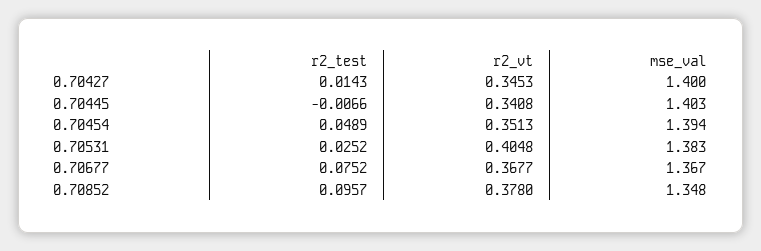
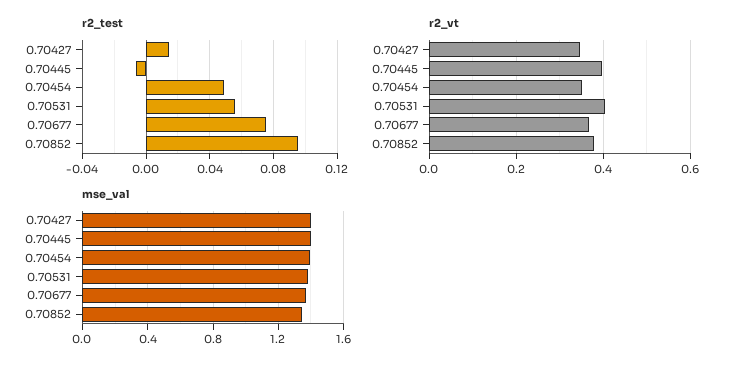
  {
    "r2_test": {
      "0.70427": 0.0143,
      "0.70445": -0.0066,
      "0.70454": 0.0489,
-     "0.70531": 0.0252,
+     "0.70531": 0.055,
      "0.70677": 0.0752,
      "0.70852": 0.0957
    },
    "r2_vt": {
      "0.70427": 0.3453,
-     "0.70445": 0.3408,
+     "0.70445": 0.4,
      "0.70454": 0.3513,
      "0.70531": 0.4048,
      "0.70677": 0.3677,
      "0.70852": 0.378
    },
    "mse_val": {
      "0.70427": 1.4,
      "0.70445": 1.403,
      "0.70454": 1.394,
      "0.70531": 1.383,
      "0.70677": 1.367,
      "0.70852": 1.348
    }
  }

